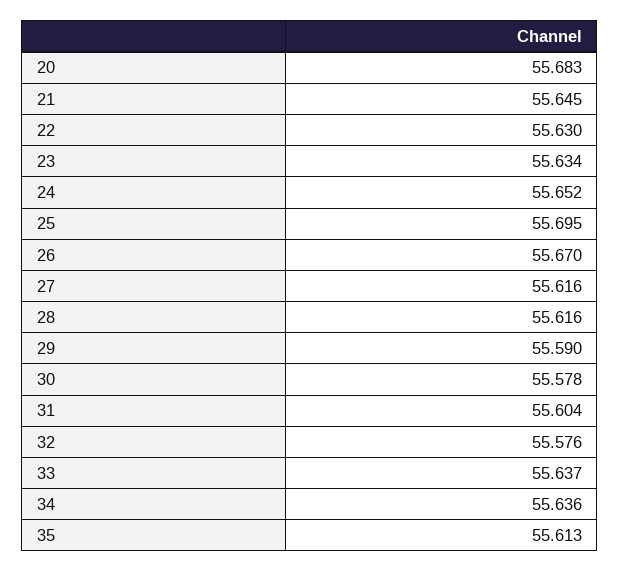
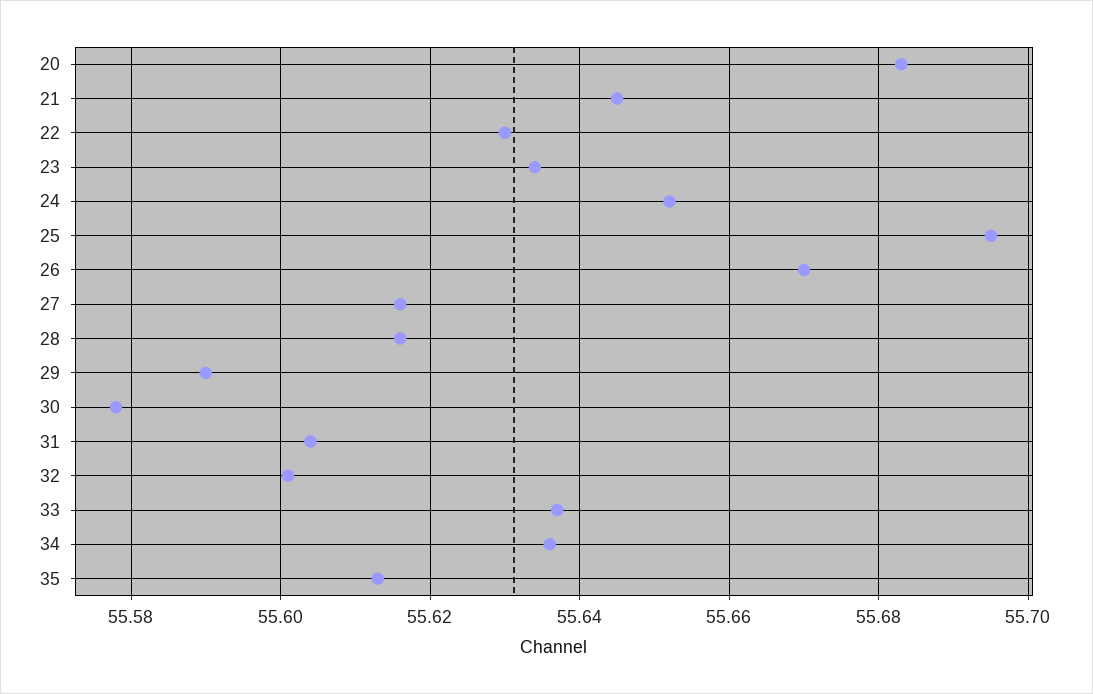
  {
    "20": 55.683,
    "21": 55.645,
    "22": 55.63,
    "23": 55.634,
    "24": 55.652,
    "25": 55.695,
    "26": 55.67,
    "27": 55.616,
    "28": 55.616,
    "29": 55.59,
    "30": 55.578,
    "31": 55.604,
-   "32": 55.576,
+   "32": 55.6,
    "33": 55.637,
    "34": 55.636,
    "35": 55.613
  }

